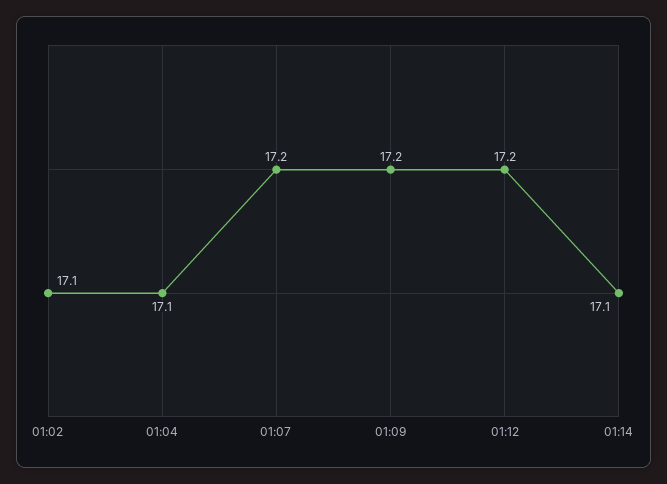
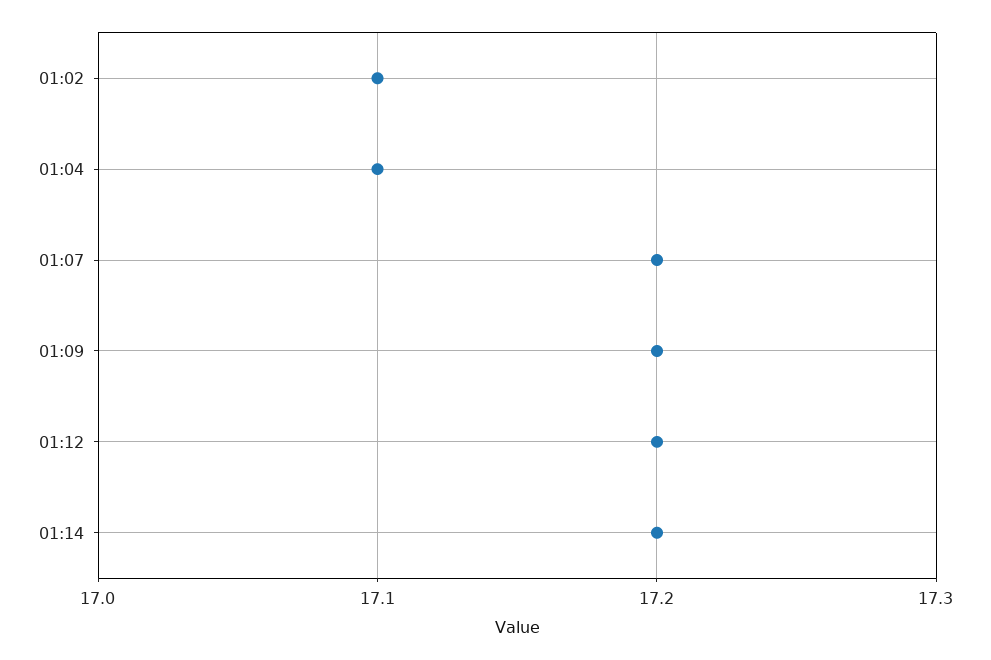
  {
    "01:02": 17.1,
    "01:04": 17.1,
    "01:07": 17.2,
    "01:09": 17.2,
    "01:12": 17.2,
-   "01:14": 17.1
+   "01:14": 17.2
  }

